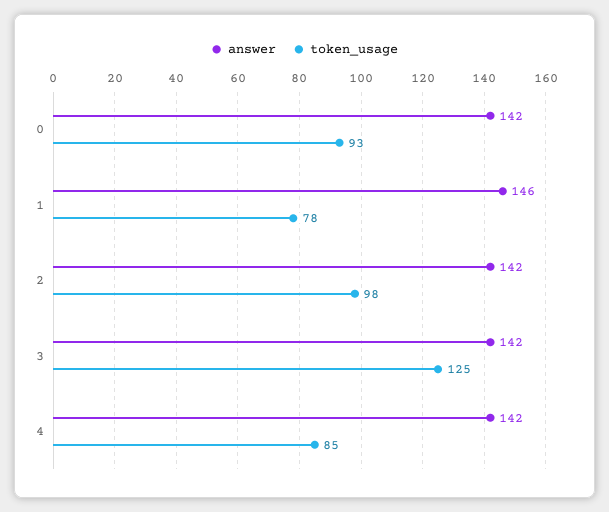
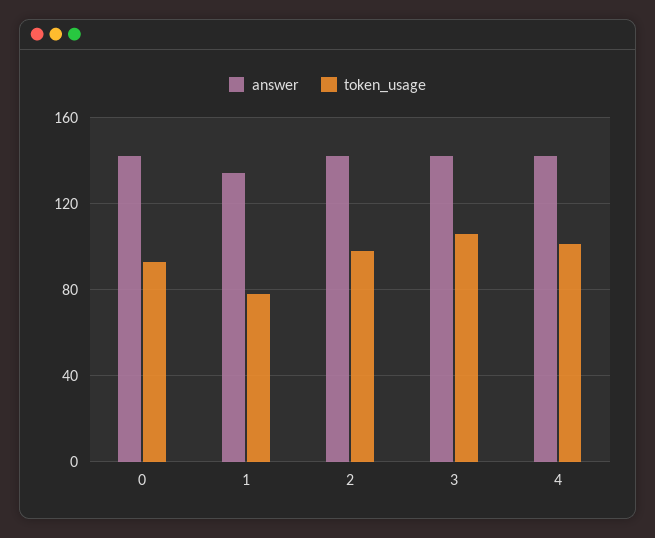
  {
    "answer": {
      "0": 142,
-     "1": 146,
+     "1": 135,
      "2": 142,
      "3": 142,
      "4": 142
    },
    "token_usage": {
      "0": 93,
      "1": 78,
      "2": 98,
-     "3": 125,
+     "3": 105,
-     "4": 85
+     "4": 100
    }
  }

